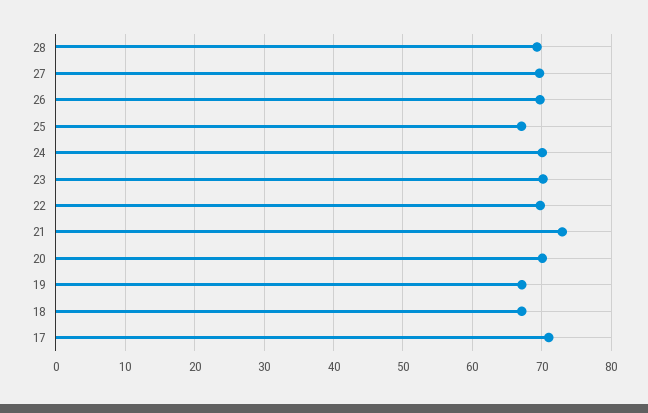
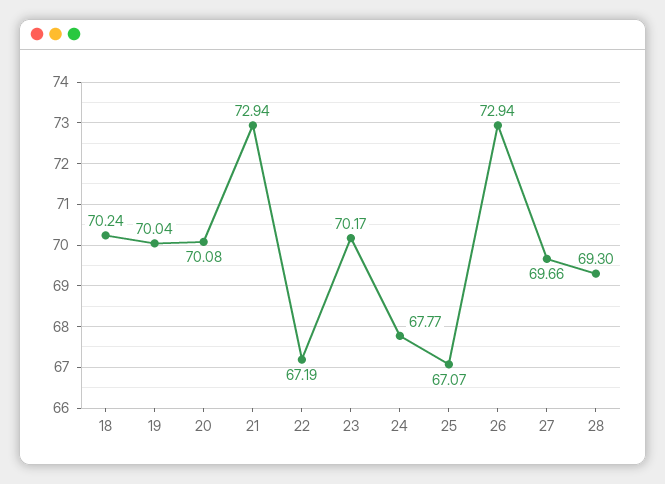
  {
    "28": 69.3,
    "27": 69.66,
-   "26": 70,
+   "26": 72.94,
    "25": 67.07,
-   "24": 70,
+   "24": 67.77,
    "23": 70.17,
-   "22": 70,
+   "22": 67.19,
    "21": 72.94,
    "20": 70.08,
-   "19": 67,
+   "19": 70.04,
-   "18": 67,
+   "18": 70.24
-   "17": 71
  }

